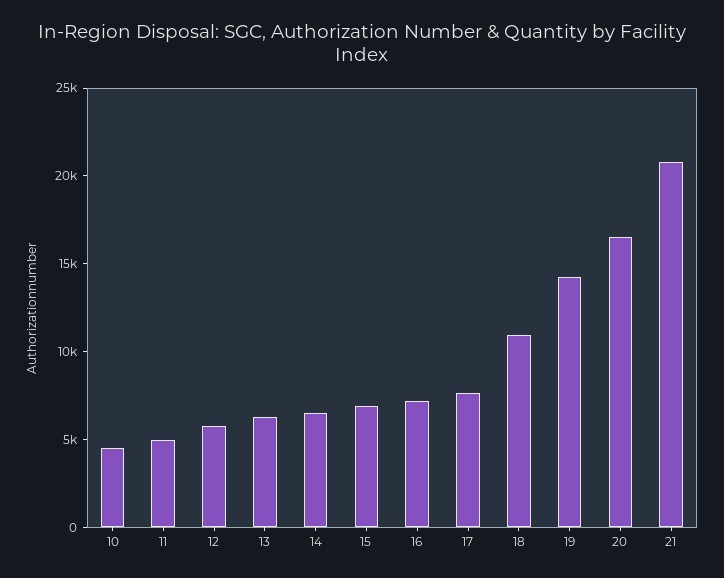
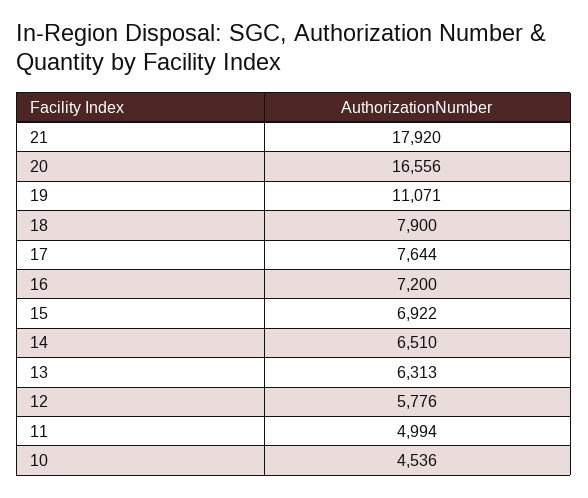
  {
    "10": 4536,
    "11": 4994,
    "12": 5776,
    "13": 6313,
    "14": 6510,
    "15": 6922,
    "16": 7200,
    "17": 7644,
-   "18": 11000,
+   "18": 7900,
-   "19": 14000,
+   "19": 11071,
    "20": 16556,
-   "21": 21000
+   "21": 17920
  }

